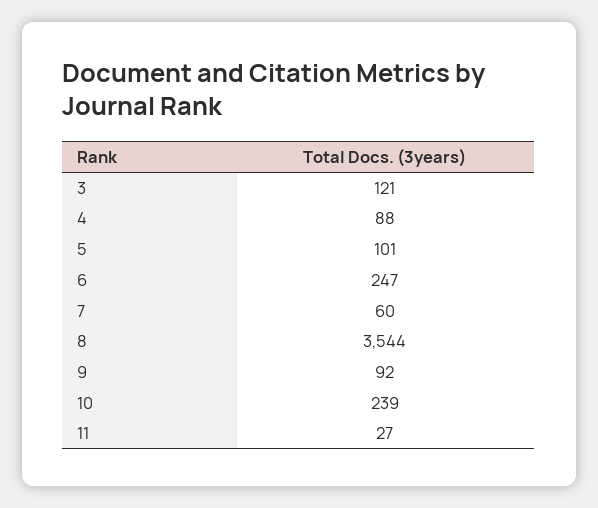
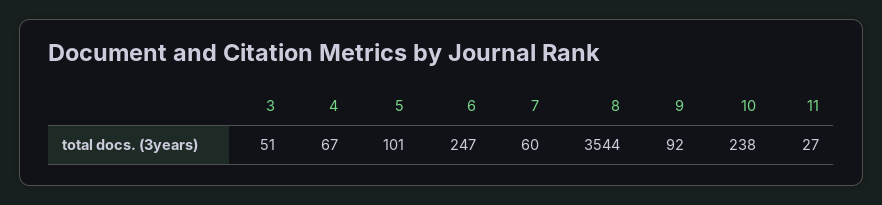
  {
-   "3": 121,
+   "3": 51,
-   "4": 88,
+   "4": 67,
    "5": 101,
    "6": 247,
    "7": 60,
    "8": 3544,
    "9": 92,
-   "10": 239,
+   "10": 238,
    "11": 27
  }

